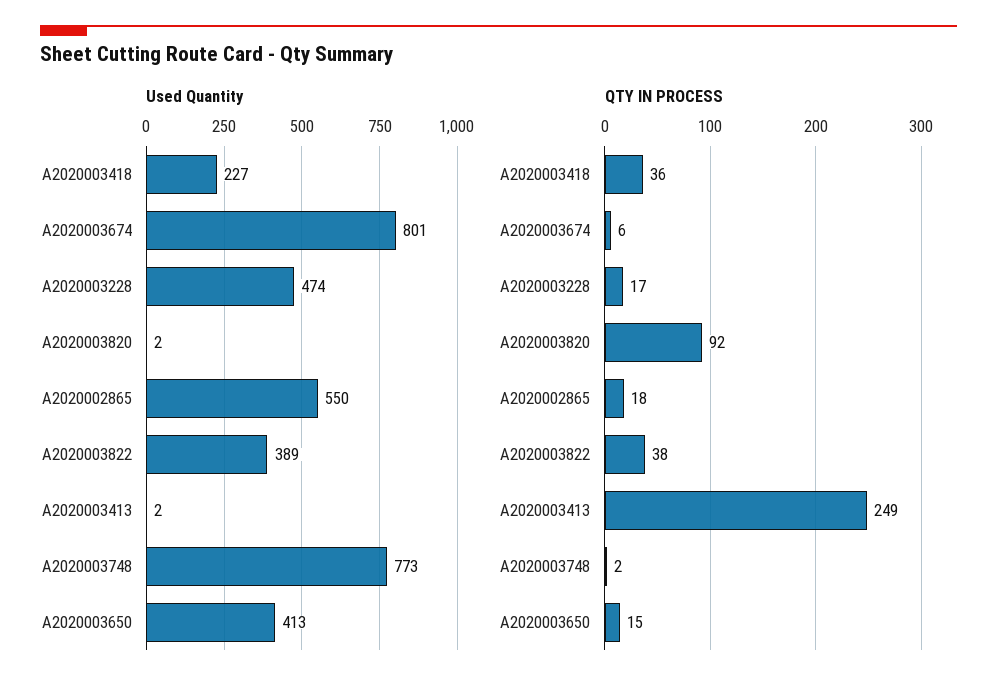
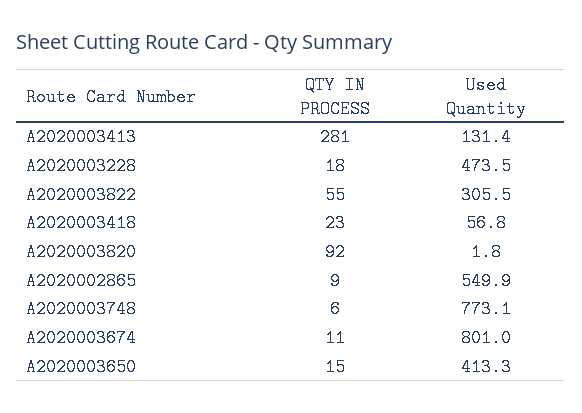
  {
    "Used Quantity": {
-     "A2020003418": 227,
+     "A2020003418": 56.8,
      "A2020003674": 801,
      "A2020003228": 473.5,
      "A2020003820": 1.8,
      "A2020002865": 549.9,
-     "A2020003822": 389,
+     "A2020003822": 305.5,
-     "A2020003413": 2,
+     "A2020003413": 131.4,
      "A2020003748": 773.1,
      "A2020003650": 413.3
    },
    "QTY IN PROCESS": {
-     "A2020003418": 36,
+     "A2020003418": 23,
-     "A2020003674": 6,
+     "A2020003674": 11,
-     "A2020003228": 17,
+     "A2020003228": 18,
      "A2020003820": 92,
-     "A2020002865": 18,
+     "A2020002865": 9,
-     "A2020003822": 38,
+     "A2020003822": 55,
-     "A2020003413": 249,
+     "A2020003413": 281,
-     "A2020003748": 2,
+     "A2020003748": 6,
      "A2020003650": 15
    }
  }

